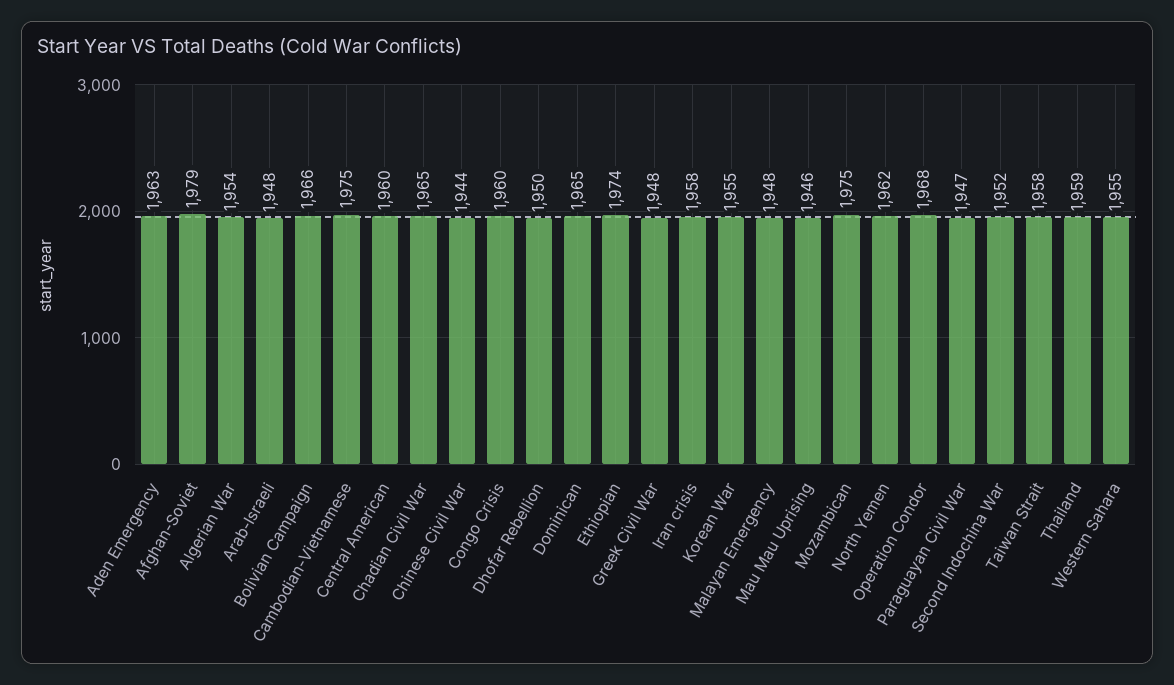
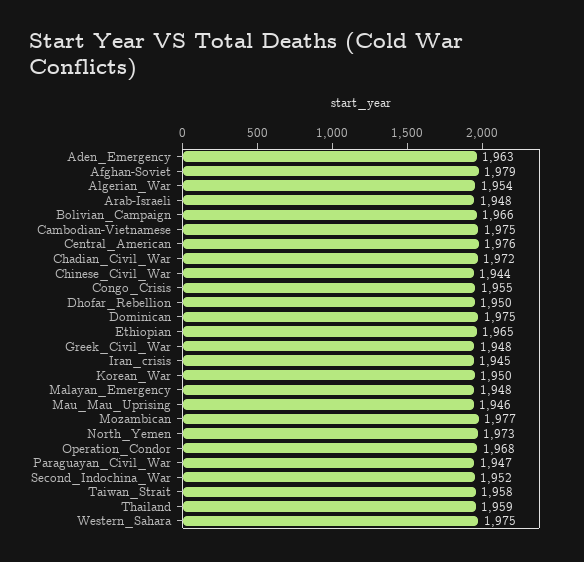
  {
    "Aden Emergency": 1963,
    "Afghan-Soviet": 1979,
    "Algerian War": 1954,
    "Arab-Israeli": 1948,
    "Bolivian Campaign": 1966,
    "Cambodian-Vietnamese": 1975,
-   "Central American": 1960,
+   "Central American": 1976,
-   "Chadian Civil War": 1965,
+   "Chadian Civil War": 1972,
    "Chinese Civil War": 1944,
-   "Congo Crisis": 1960,
+   "Congo Crisis": 1955,
    "Dhofar Rebellion": 1950,
-   "Dominican": 1965,
+   "Dominican": 1975,
-   "Ethiopian": 1974,
+   "Ethiopian": 1965,
    "Greek Civil War": 1948,
-   "Iran crisis": 1958,
+   "Iran crisis": 1945,
-   "Korean War": 1955,
+   "Korean War": 1950,
    "Malayan Emergency": 1948,
    "Mau Mau Uprising": 1946,
-   "Mozambican": 1975,
+   "Mozambican": 1977,
-   "North Yemen": 1962,
+   "North Yemen": 1973,
    "Operation Condor": 1968,
    "Paraguayan Civil War": 1947,
    "Second Indochina War": 1952,
    "Taiwan Strait": 1958,
    "Thailand": 1959,
-   "Western Sahara": 1955
+   "Western Sahara": 1975
  }

